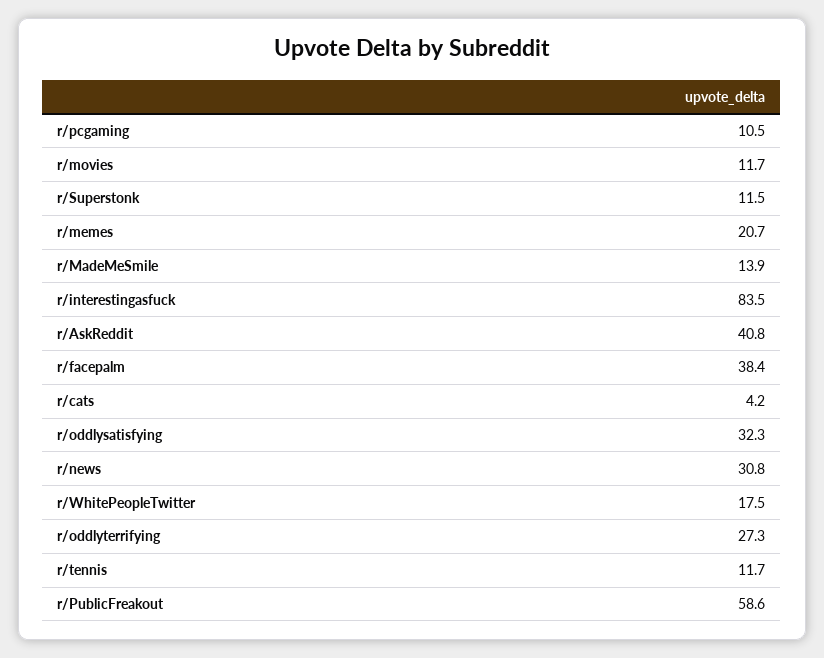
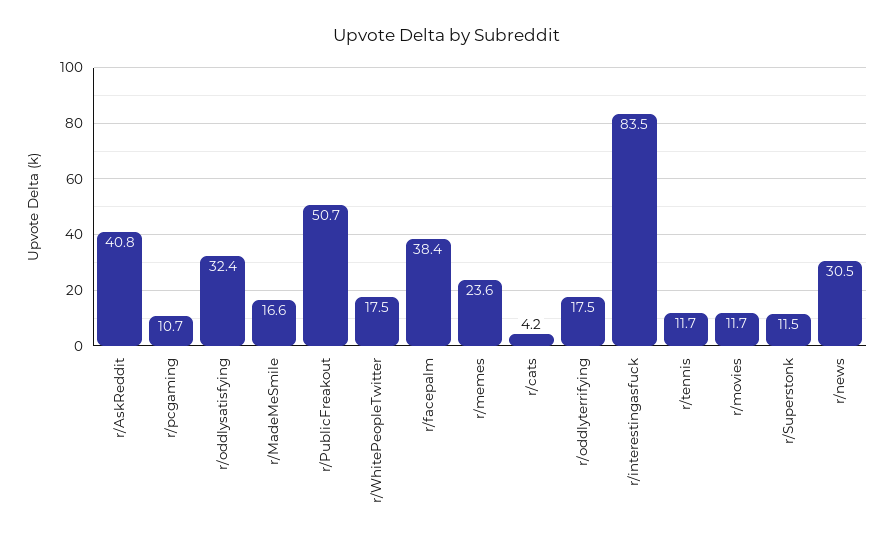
  {
-   "r/pcgaming": 10.5,
+   "r/pcgaming": 10.7,
    "r/movies": 11.7,
    "r/Superstonk": 11.5,
-   "r/memes": 20.7,
+   "r/memes": 23.6,
-   "r/MadeMeSmile": 13.9,
+   "r/MadeMeSmile": 16.6,
    "r/interestingasfuck": 83.5,
    "r/AskReddit": 40.8,
    "r/facepalm": 38.4,
    "r/cats": 4.2,
-   "r/oddlysatisfying": 32.3,
+   "r/oddlysatisfying": 32.4,
-   "r/news": 30.8,
+   "r/news": 30.5,
    "r/WhitePeopleTwitter": 17.5,
-   "r/oddlyterrifying": 27.3,
+   "r/oddlyterrifying": 17.5,
    "r/tennis": 11.7,
-   "r/PublicFreakout": 58.6
+   "r/PublicFreakout": 50.7
  }

